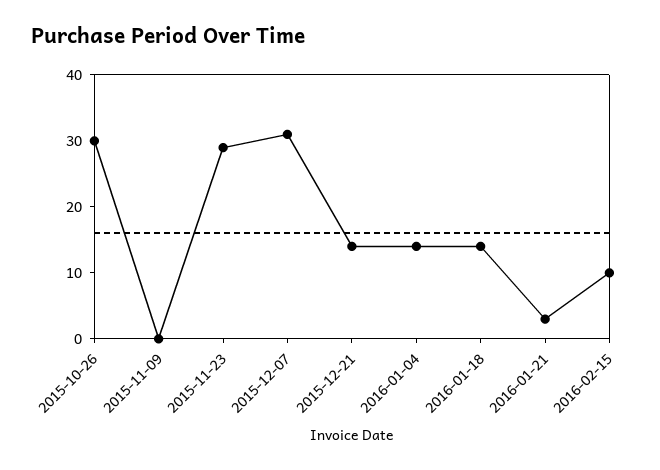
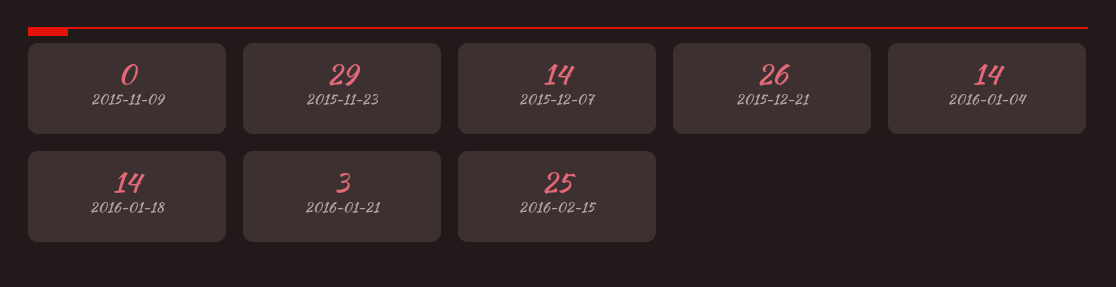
  {
-   "2015-10-26": 30,
    "2015-11-09": 0,
    "2015-11-23": 29,
-   "2015-12-07": 30,
+   "2015-12-07": 14,
-   "2015-12-21": 15,
+   "2015-12-21": 26,
    "2016-01-04": 14,
    "2016-01-18": 14,
    "2016-01-21": 3,
-   "2016-02-15": 10
+   "2016-02-15": 25
  }

